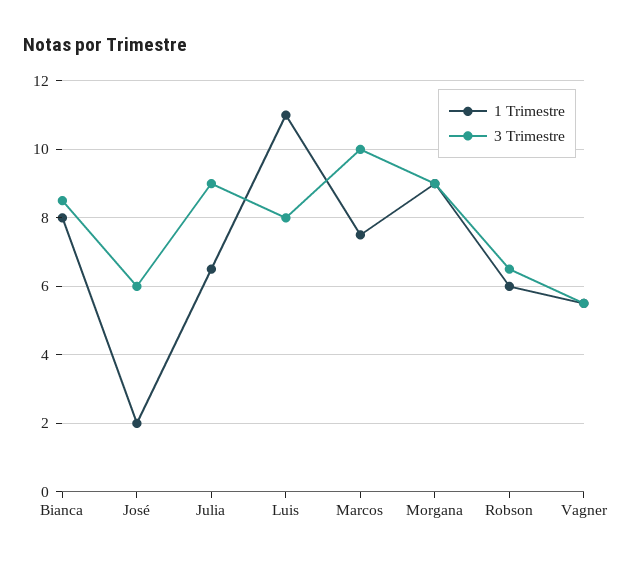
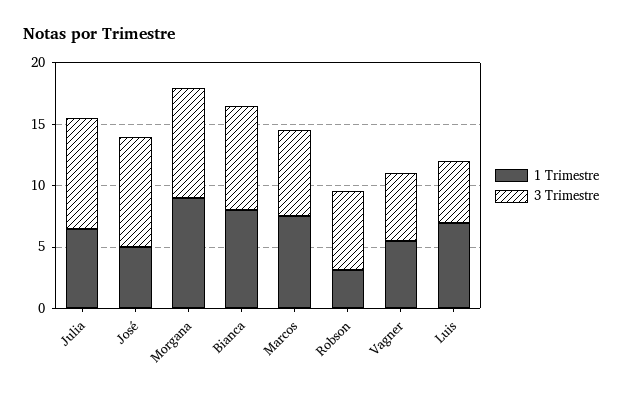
  {
    "1 Trimestre": {
      "Bianca": 8,
-     "José": 2,
+     "José": 5,
      "Julia": 6.5,
-     "Luis": 11,
+     "Luis": 7,
      "Marcos": 7.5,
      "Morgana": 9,
-     "Robson": 6,
+     "Robson": 3,
      "Vagner": 5.5
    },
    "3 Trimestre": {
      "Bianca": 8.5,
-     "José": 6,
+     "José": 9,
      "Julia": 9,
-     "Luis": 8,
+     "Luis": 5,
-     "Marcos": 10,
+     "Marcos": 7,
      "Morgana": 9,
      "Robson": 6.5,
      "Vagner": 5.5
    }
  }

